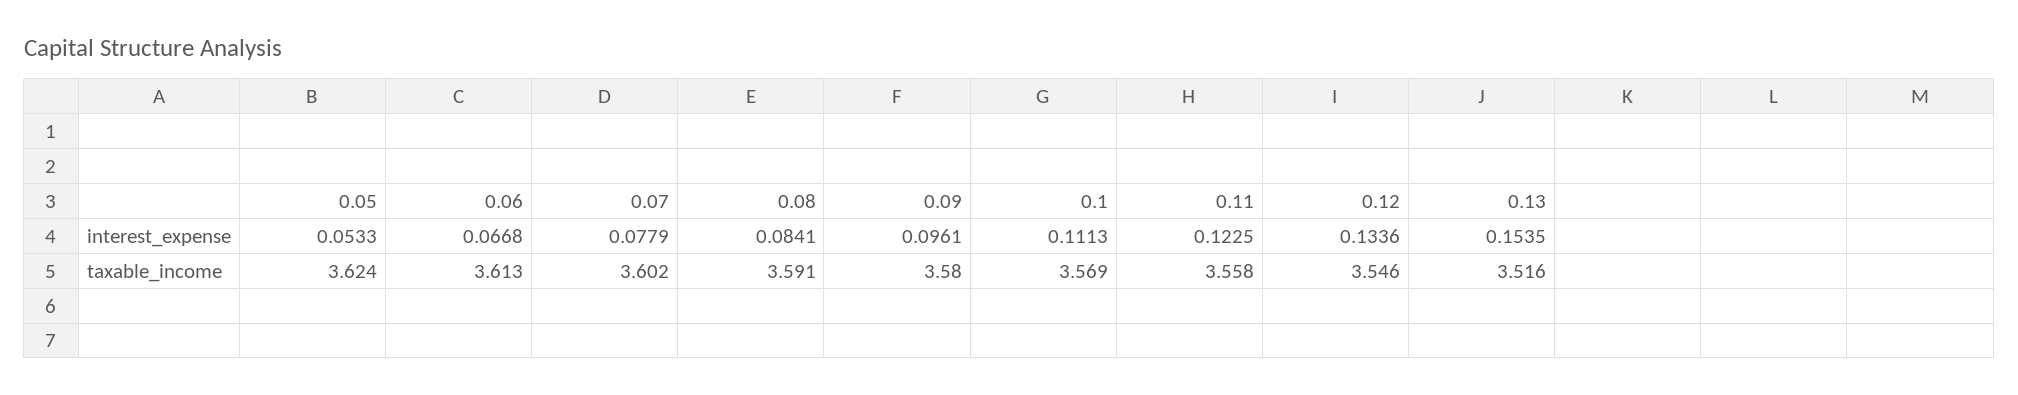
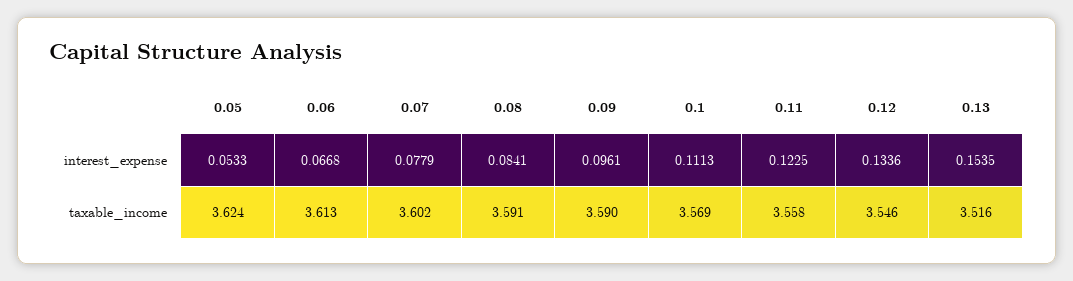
  {
    "0.05": {
      "interest_expense": 0.0533,
      "taxable_income": 3.624
    },
    "0.06": {
      "interest_expense": 0.0668,
      "taxable_income": 3.613
    },
    "0.07": {
      "interest_expense": 0.0779,
      "taxable_income": 3.602
    },
    "0.08": {
      "interest_expense": 0.0841,
      "taxable_income": 3.591
    },
    "0.09": {
      "interest_expense": 0.0961,
-     "taxable_income": 3.58
+     "taxable_income": 3.59
    },
    "0.1": {
      "interest_expense": 0.1113,
      "taxable_income": 3.569
    },
    "0.11": {
      "interest_expense": 0.1225,
      "taxable_income": 3.558
    },
    "0.12": {
      "interest_expense": 0.1336,
      "taxable_income": 3.546
    },
    "0.13": {
      "interest_expense": 0.1535,
      "taxable_income": 3.516
    }
  }

